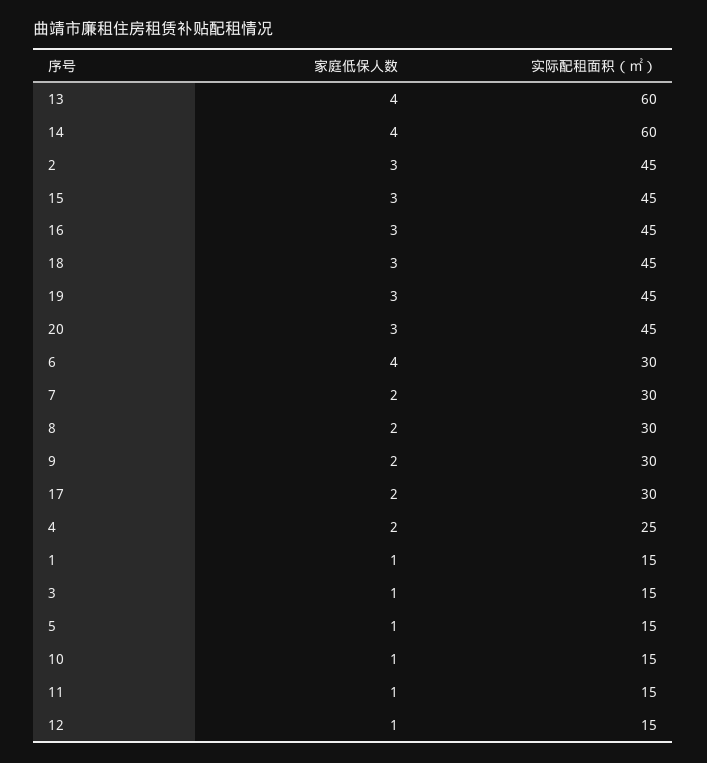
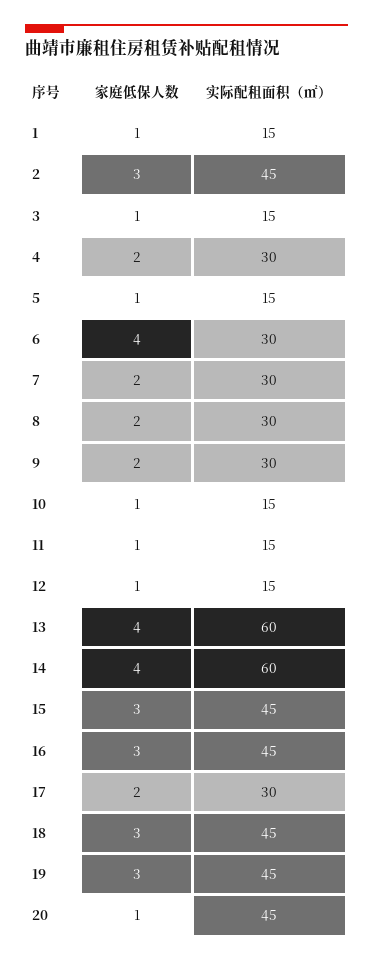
  {
    "家庭低保人数": {
      "13": 4,
      "14": 4,
      "2": 3,
      "15": 3,
      "16": 3,
      "18": 3,
      "19": 3,
-     "20": 3,
+     "20": 1,
      "6": 4,
      "7": 2,
      "8": 2,
      "9": 2,
      "17": 2,
      "4": 2,
      "1": 1,
      "3": 1,
      "5": 1,
      "10": 1,
      "11": 1,
      "12": 1
    },
    "实际配租面积（㎡）": {
      "13": 60,
      "14": 60,
      "2": 45,
      "15": 45,
      "16": 45,
      "18": 45,
      "19": 45,
      "20": 45,
      "6": 30,
      "7": 30,
      "8": 30,
      "9": 30,
      "17": 30,
-     "4": 25,
+     "4": 30,
      "1": 15,
      "3": 15,
      "5": 15,
      "10": 15,
      "11": 15,
      "12": 15
    }
  }

